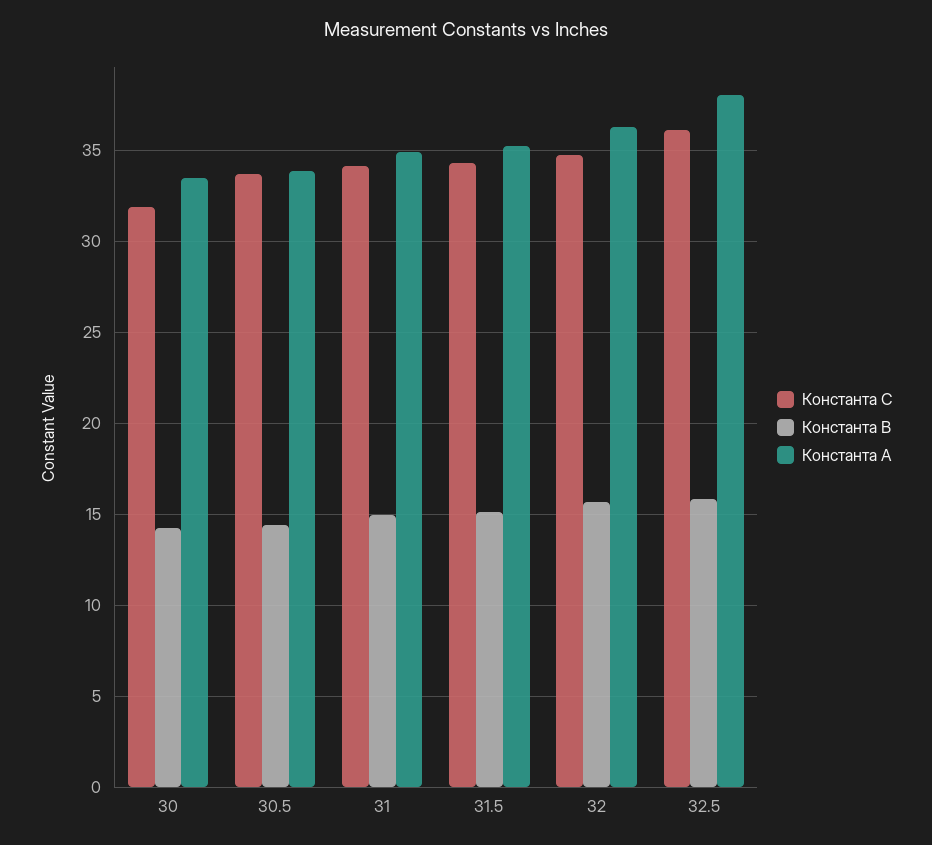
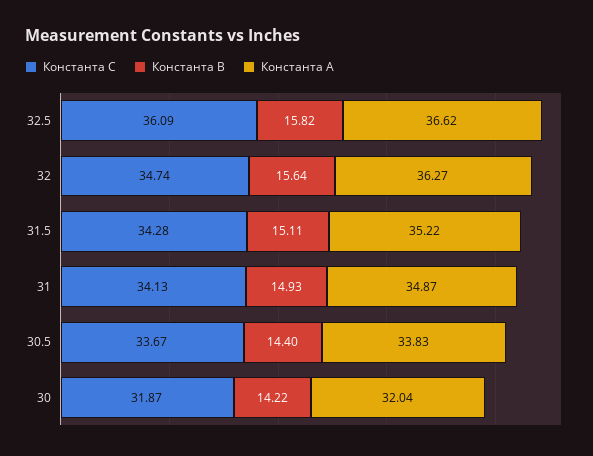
  {
    "Константа С": {
      "30": 31.87,
      "30.5": 33.67,
      "31": 34.13,
      "31.5": 34.28,
      "32": 34.74,
      "32.5": 36.09
    },
    "Константа В": {
      "30": 14.22,
      "30.5": 14.4,
      "31": 14.93,
      "31.5": 15.11,
      "32": 15.64,
      "32.5": 15.82
    },
    "Константа А": {
-     "30": 33.5,
+     "30": 32.04,
      "30.5": 33.83,
      "31": 34.87,
      "31.5": 35.22,
      "32": 36.27,
-     "32.5": 38
+     "32.5": 36.62
    }
  }

